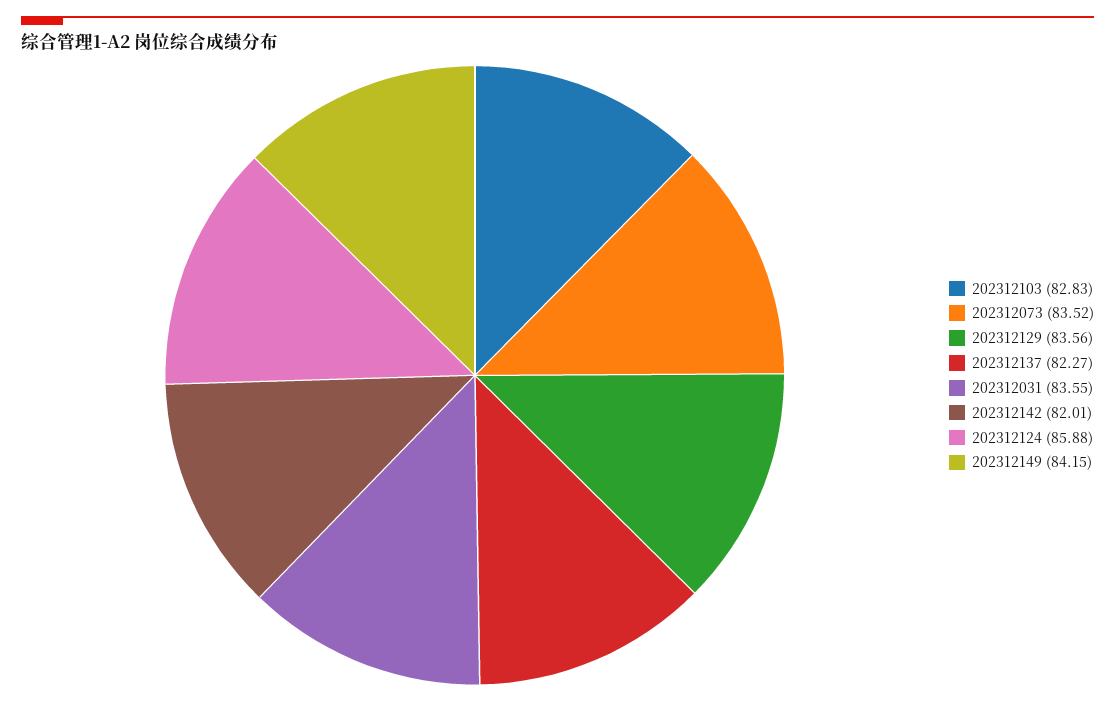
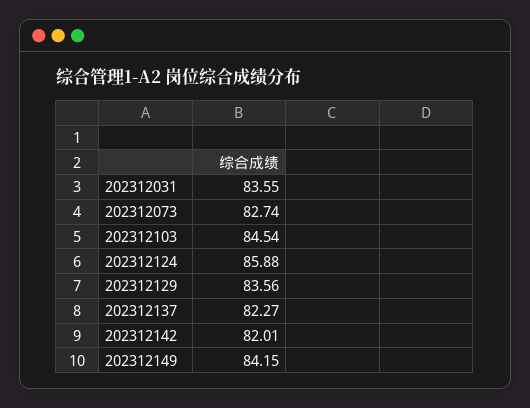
  {
-   "202312103": 82.83,
+   "202312103": 84.54,
-   "202312073": 83.52,
+   "202312073": 82.74,
    "202312129": 83.56,
    "202312137": 82.27,
    "202312031": 83.55,
    "202312142": 82.01,
    "202312124": 85.88,
    "202312149": 84.15
  }

